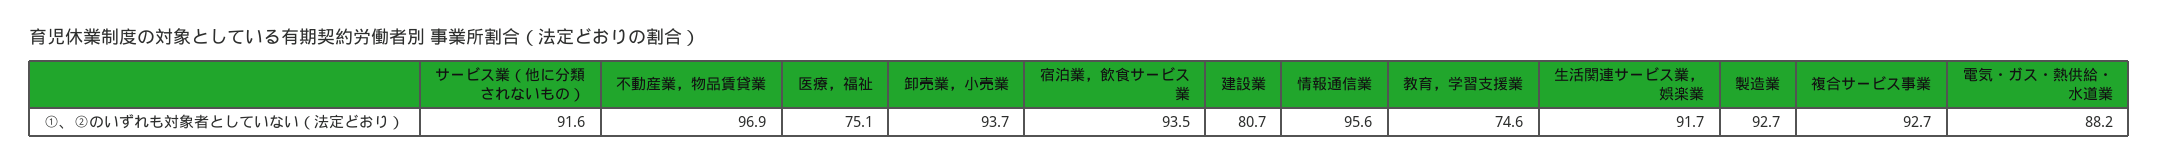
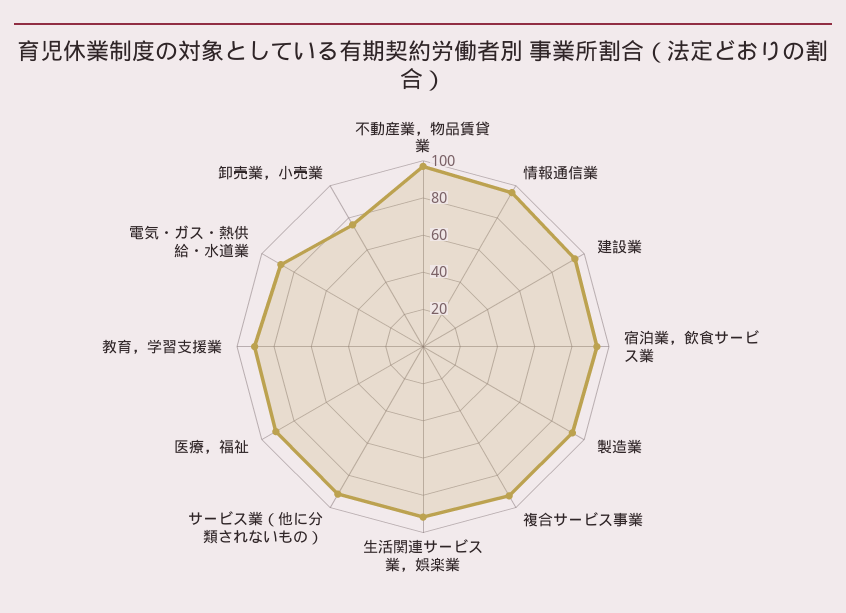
  {
    "サービス業（他に分類されないもの）": 91.6,
    "不動産業，物品賃貸業": 96.9,
-   "医療，福祉": 75.1,
+   "医療，福祉": 90,
-   "卸売業，小売業": 93.7,
+   "卸売業，小売業": 75,
    "宿泊業，飲食サービス業": 93.5,
-   "建設業": 80.7,
+   "建設業": 95,
    "情報通信業": 95.6,
-   "教育，学習支援業": 74.6,
+   "教育，学習支援業": 90,
    "生活関連サービス業，娯楽業": 91.7,
    "製造業": 92.7,
    "複合サービス事業": 92.7,
    "電気・ガス・熱供給・水道業": 88.2
  }

